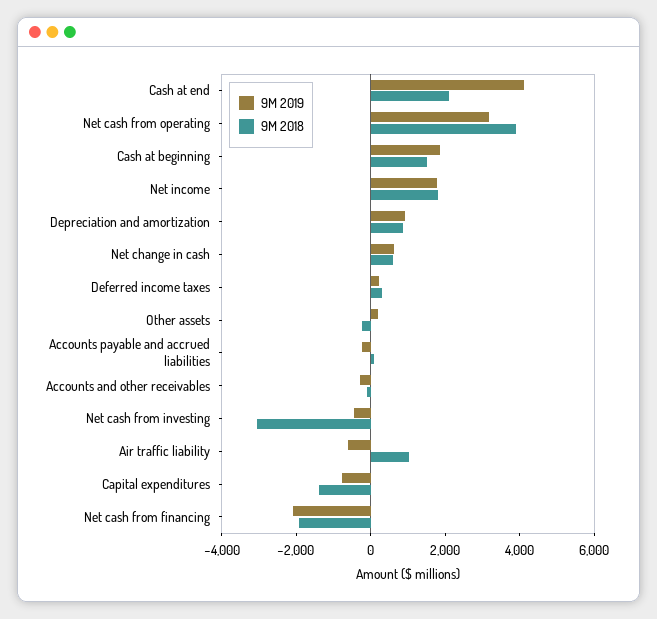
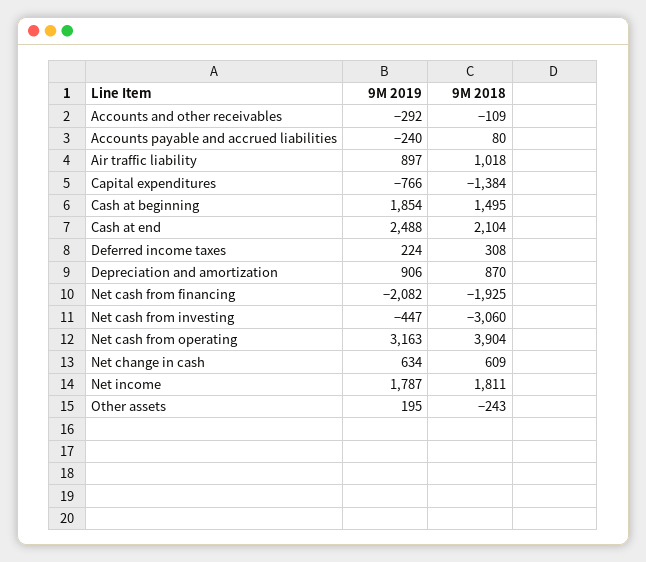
  {
    "9M 2019": {
-     "Cash at end": 4000,
+     "Cash at end": 2488,
      "Net cash from operating": 3163,
      "Cash at beginning": 1854,
      "Net income": 1787,
      "Depreciation and amortization": 906,
      "Net change in cash": 634,
      "Deferred income taxes": 224,
      "Other assets": 195,
      "Accounts payable and accrued liabilities": -240,
      "Accounts and other receivables": -292,
      "Net cash from investing": -447,
-     "Air traffic liability": -500,
+     "Air traffic liability": 897,
      "Capital expenditures": -766,
      "Net cash from financing": -2082
    },
    "9M 2018": {
      "Cash at end": 2104,
      "Net cash from operating": 3904,
      "Cash at beginning": 1495,
      "Net income": 1811,
      "Depreciation and amortization": 870,
      "Net change in cash": 609,
      "Deferred income taxes": 308,
      "Other assets": -243,
      "Accounts payable and accrued liabilities": 80,
      "Accounts and other receivables": -109,
      "Net cash from investing": -3060,
      "Air traffic liability": 1018,
      "Capital expenditures": -1384,
      "Net cash from financing": -1925
    }
  }

